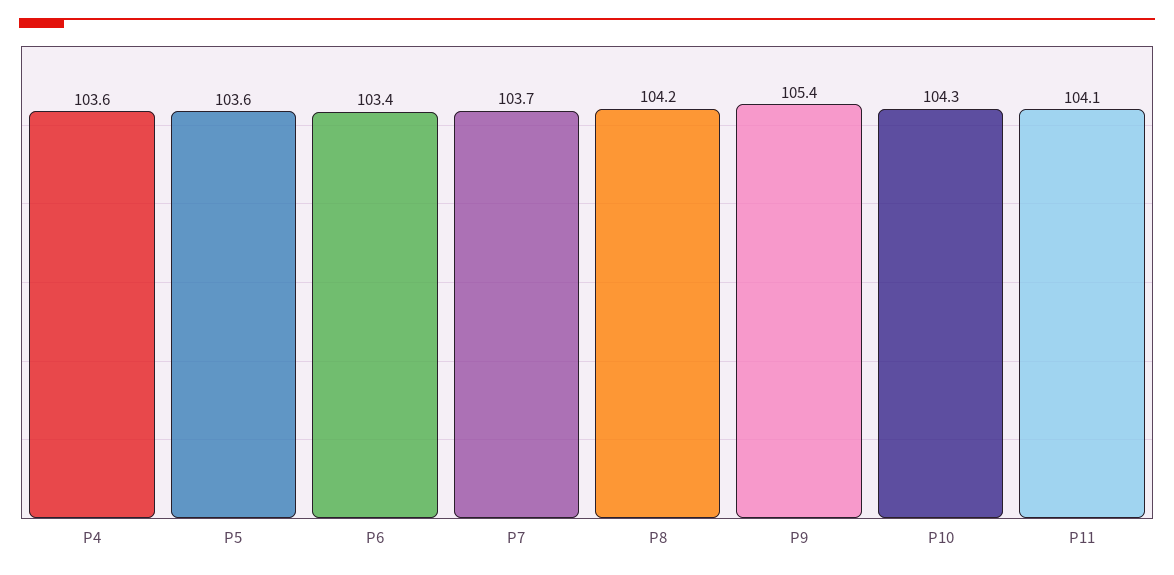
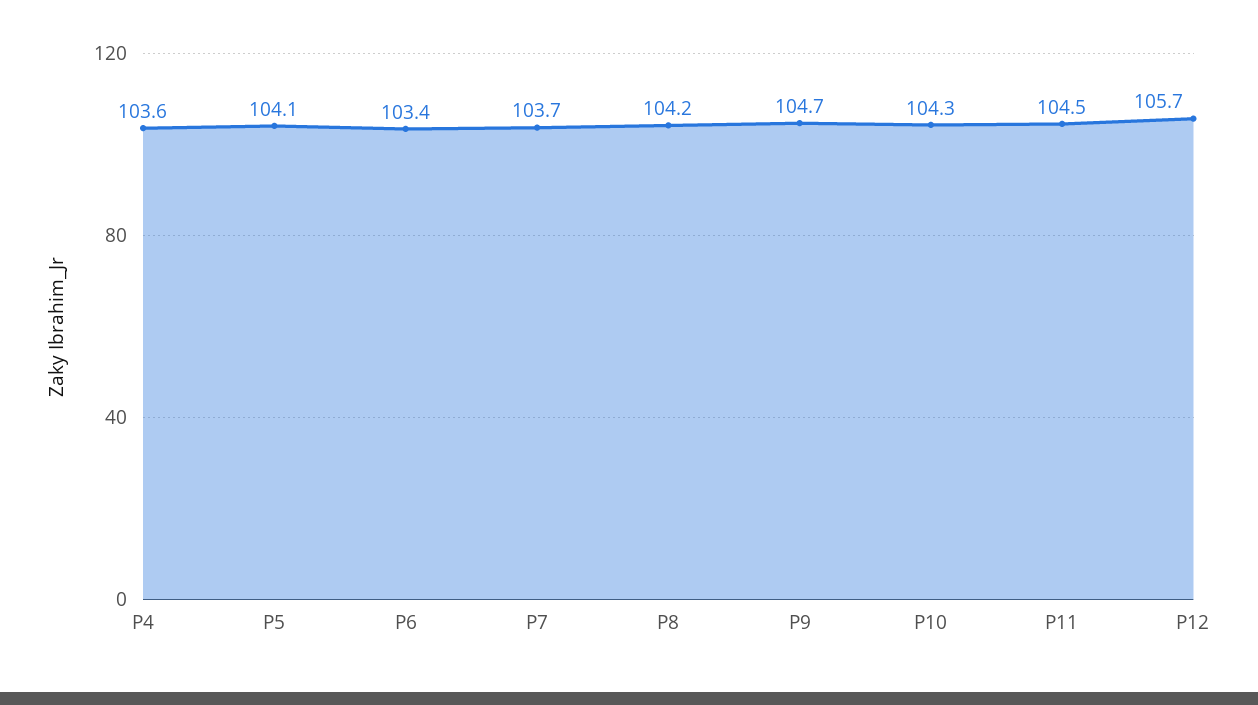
  {
    "P4": 103.6,
-   "P5": 103.6,
+   "P5": 104.1,
    "P6": 103.4,
    "P7": 103.7,
    "P8": 104.2,
-   "P9": 105.4,
+   "P9": 104.7,
    "P10": 104.3,
-   "P11": 104.1
+   "P11": 104.5,
+   "P12": 105.7
  }

